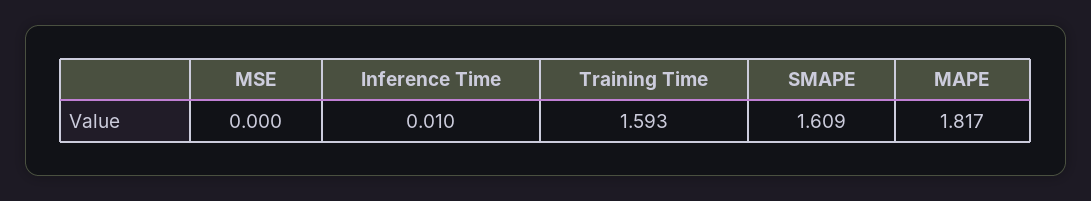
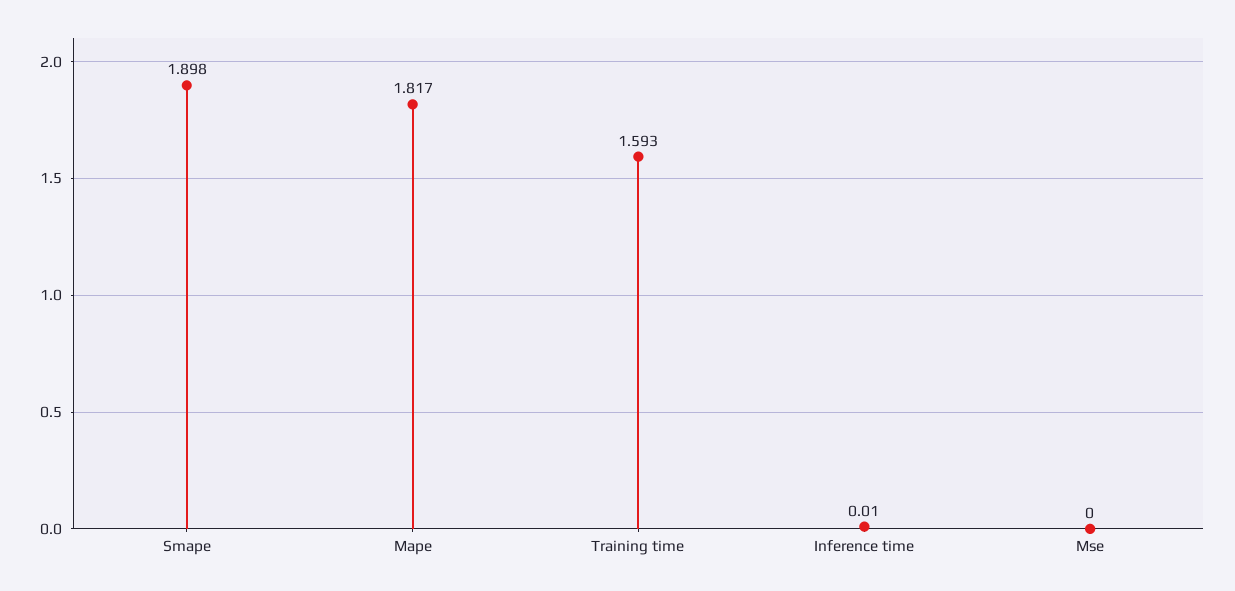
  {
    "MSE": 0,
    "Inference Time": 0.01,
    "Training Time": 1.593,
-   "SMAPE": 1.609,
+   "SMAPE": 1.898,
    "MAPE": 1.817
  }

